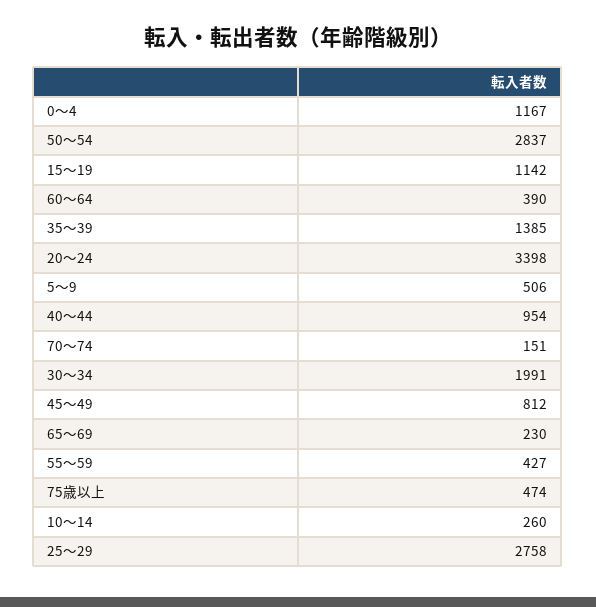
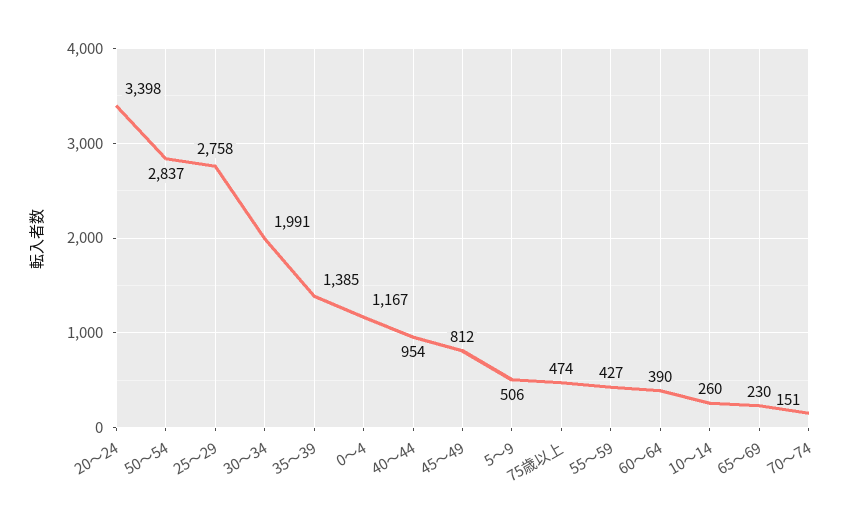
  {
    "0～4": 1167,
    "50～54": 2837,
-   "15～19": 1142,
    "60～64": 390,
    "35～39": 1385,
    "20～24": 3398,
    "5～9": 506,
    "40～44": 954,
    "70～74": 151,
    "30～34": 1991,
    "45～49": 812,
    "65～69": 230,
    "55～59": 427,
    "75歳以上": 474,
    "10～14": 260,
    "25～29": 2758
  }

